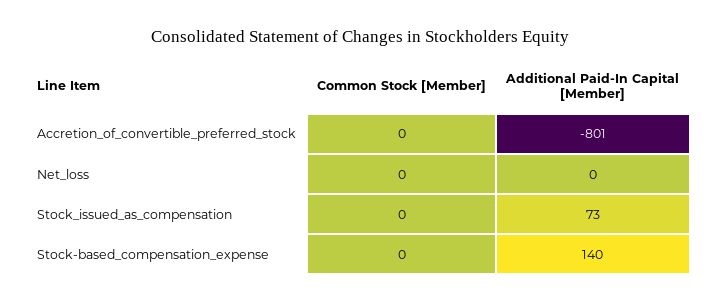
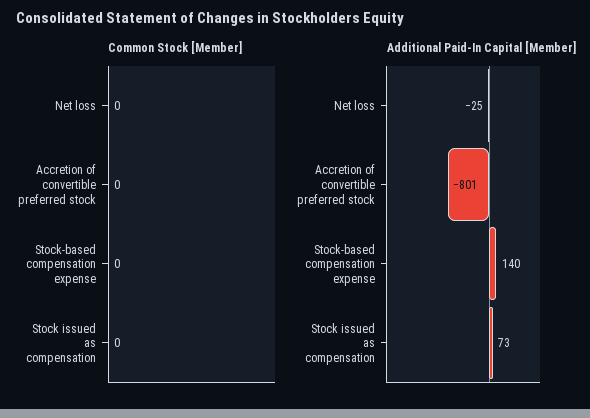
  {
    "Common Stock [Member]": {
      "Accretion_of_convertible_preferred_stock": 0,
      "Net_loss": 0,
      "Stock_issued_as_compensation": 0,
      "Stock-based_compensation_expense": 0
    },
    "Additional Paid-In Capital [Member]": {
      "Accretion_of_convertible_preferred_stock": -801,
-     "Net_loss": 0,
+     "Net_loss": -25,
      "Stock_issued_as_compensation": 73,
      "Stock-based_compensation_expense": 140
    }
  }

